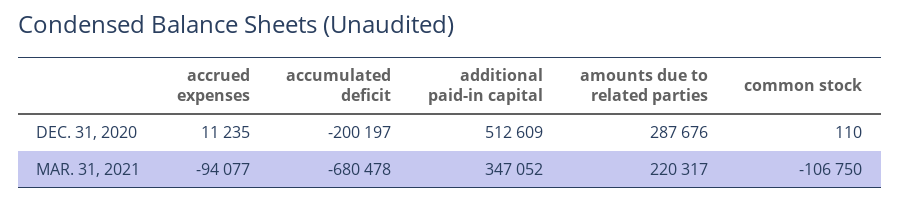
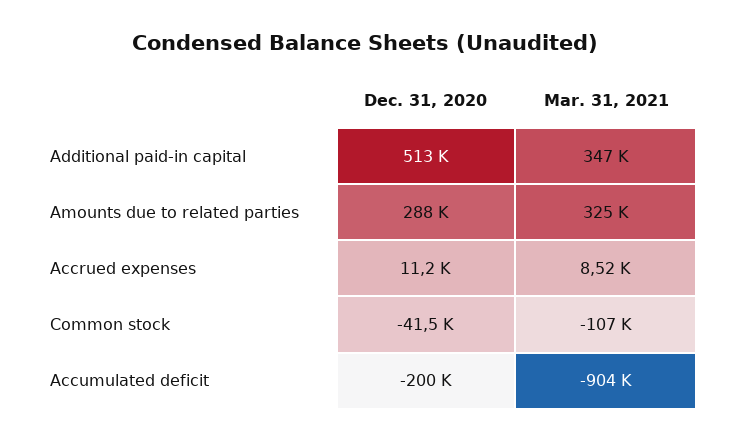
  {
    "accrued expenses": {
      "DEC. 31, 2020": 11235,
-     "MAR. 31, 2021": -94077
+     "MAR. 31, 2021": 8520
    },
    "accumulated deficit": {
      "DEC. 31, 2020": -200197,
-     "MAR. 31, 2021": -680478
+     "MAR. 31, 2021": -904000
    },
    "additional paid-in capital": {
      "DEC. 31, 2020": 512609,
      "MAR. 31, 2021": 347052
    },
    "amounts due to related parties": {
      "DEC. 31, 2020": 287676,
-     "MAR. 31, 2021": 220317
+     "MAR. 31, 2021": 325000
    },
    "common stock": {
-     "DEC. 31, 2020": 110,
+     "DEC. 31, 2020": -41500,
      "MAR. 31, 2021": -106750
    }
  }

